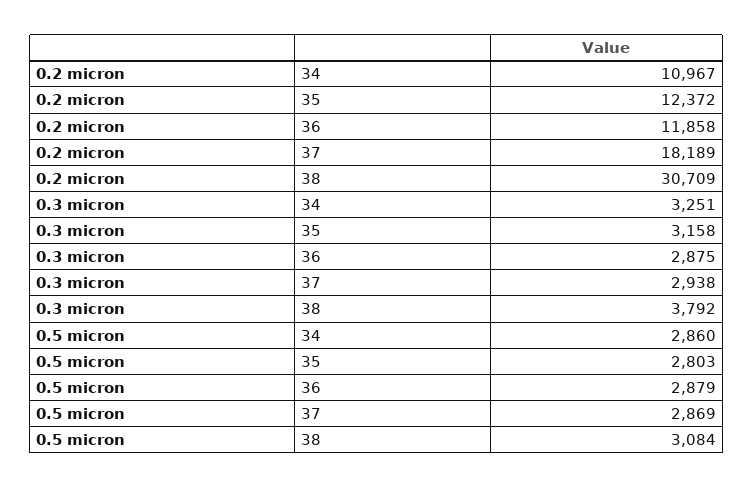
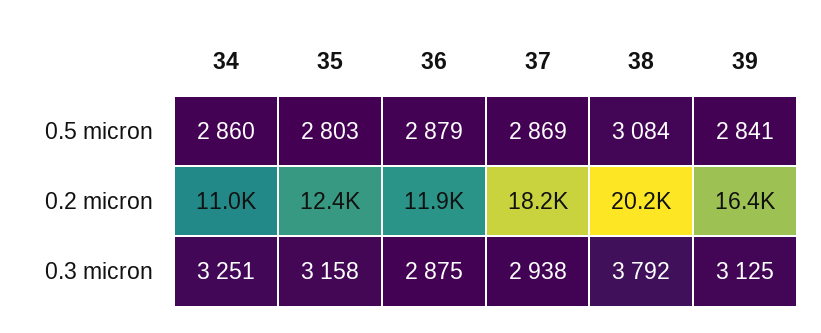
  {
    "0.2 micron": {
      "34": 10967,
      "35": 12372,
      "36": 11858,
      "37": 18189,
-     "38": 30709
+     "38": 20200,
+     "39": 16400
    },
    "0.3 micron": {
      "34": 3251,
      "35": 3158,
      "36": 2875,
      "37": 2938,
-     "38": 3792
+     "38": 3792,
+     "39": 3125
    },
    "0.5 micron": {
      "34": 2860,
      "35": 2803,
      "36": 2879,
      "37": 2869,
-     "38": 3084
+     "38": 3084,
+     "39": 2841
    }
  }

